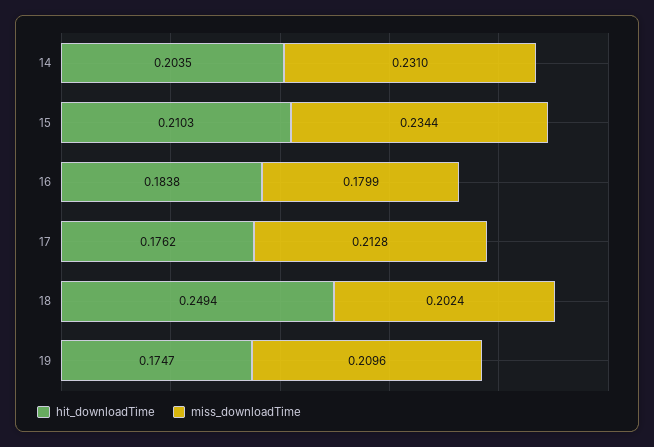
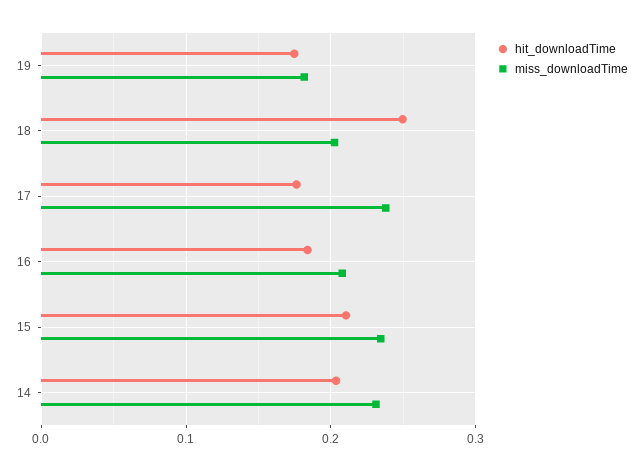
  {
    "hit_downloadTime": {
      "14": 0.2035,
      "15": 0.2103,
      "16": 0.1838,
      "17": 0.1762,
      "18": 0.2494,
      "19": 0.1747
    },
    "miss_downloadTime": {
      "14": 0.231,
      "15": 0.2344,
-     "16": 0.1799,
+     "16": 0.21,
-     "17": 0.2128,
+     "17": 0.24,
      "18": 0.2024,
-     "19": 0.2096
+     "19": 0.18
    }
  }

